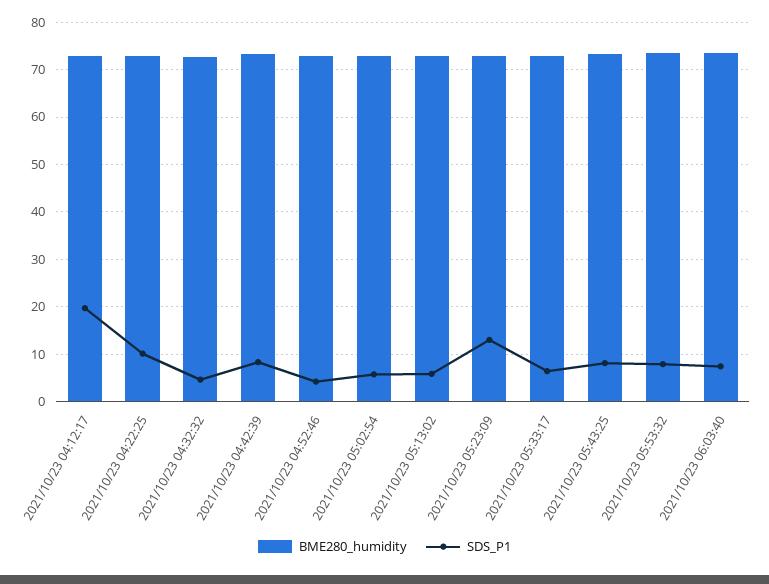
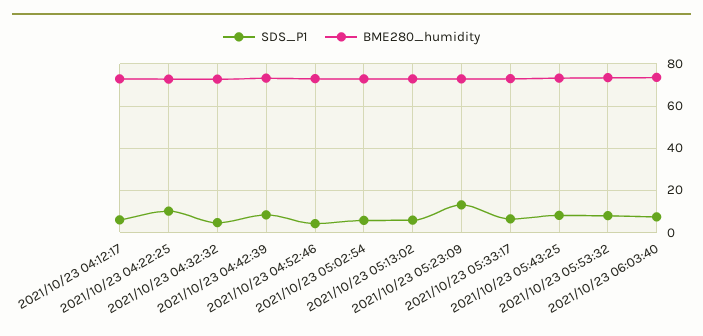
  {
    "BME280_humidity": {
      "2021/10/23 04:12:17": 72,
      "2021/10/23 04:22:25": 72,
      "2021/10/23 04:32:32": 72,
      "2021/10/23 04:42:39": 74,
      "2021/10/23 04:52:46": 72,
      "2021/10/23 05:02:54": 72,
      "2021/10/23 05:13:02": 72,
      "2021/10/23 05:23:09": 72,
      "2021/10/23 05:33:17": 72,
      "2021/10/23 05:43:25": 74,
      "2021/10/23 05:53:32": 74,
      "2021/10/23 06:03:40": 74
    },
    "SDS_P1": {
-     "2021/10/23 04:12:17": 20,
+     "2021/10/23 04:12:17": 5,
      "2021/10/23 04:22:25": 10,
      "2021/10/23 04:32:32": 4,
      "2021/10/23 04:42:39": 8,
      "2021/10/23 04:52:46": 4,
      "2021/10/23 05:02:54": 6,
      "2021/10/23 05:13:02": 6,
      "2021/10/23 05:23:09": 14,
      "2021/10/23 05:33:17": 6,
      "2021/10/23 05:43:25": 8,
      "2021/10/23 05:53:32": 8,
      "2021/10/23 06:03:40": 8
    }
  }

